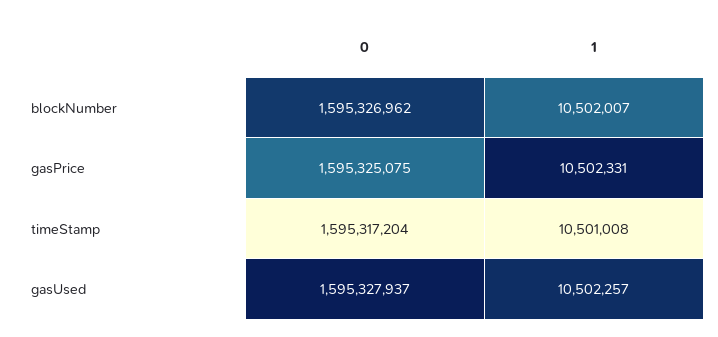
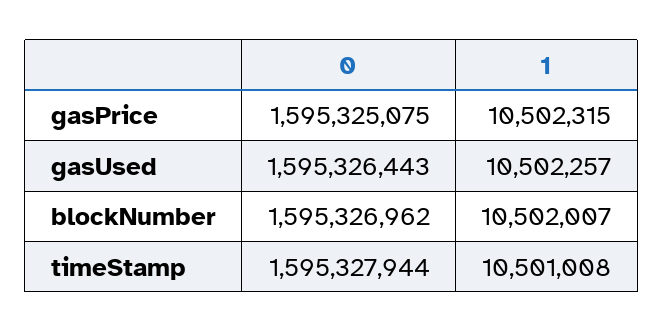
  {
    "0": {
      "blockNumber": 1595326962,
      "gasPrice": 1595325075,
-     "timeStamp": 1595317204,
+     "timeStamp": 1595327944,
-     "gasUsed": 1595327937
+     "gasUsed": 1595326443
    },
    "1": {
      "blockNumber": 10502007,
-     "gasPrice": 10502331,
+     "gasPrice": 10502315,
      "timeStamp": 10501008,
      "gasUsed": 10502257
    }
  }

